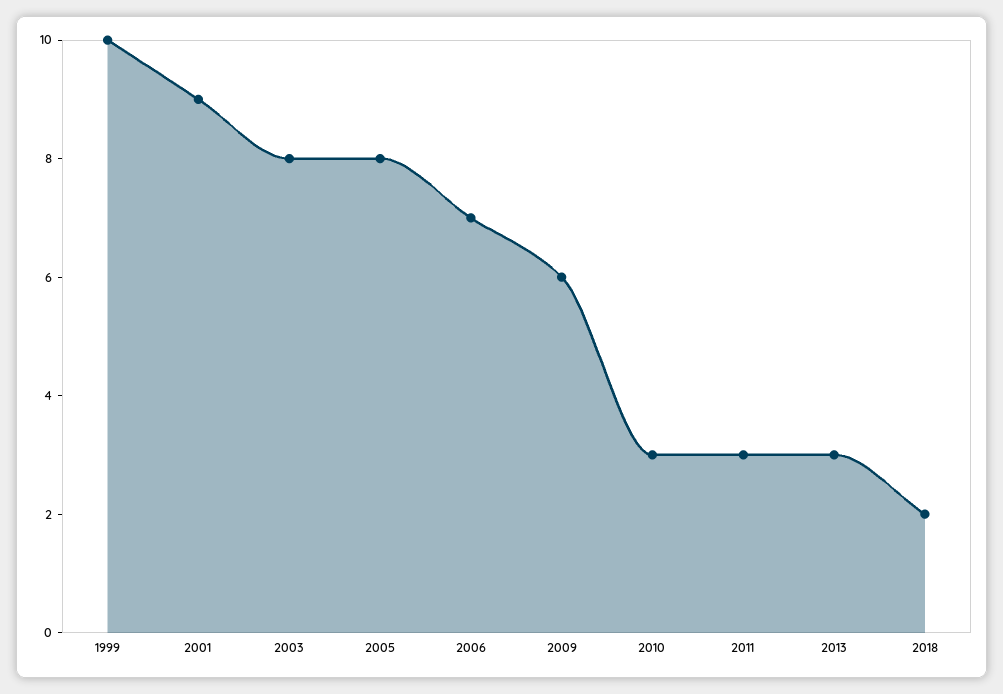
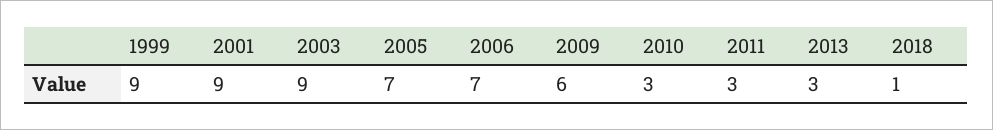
  {
-   "1999": 10,
+   "1999": 9,
    "2001": 9,
-   "2003": 8,
+   "2003": 9,
-   "2005": 8,
+   "2005": 7,
    "2006": 7,
    "2009": 6,
    "2010": 3,
    "2011": 3,
    "2013": 3,
-   "2018": 2
+   "2018": 1
  }

